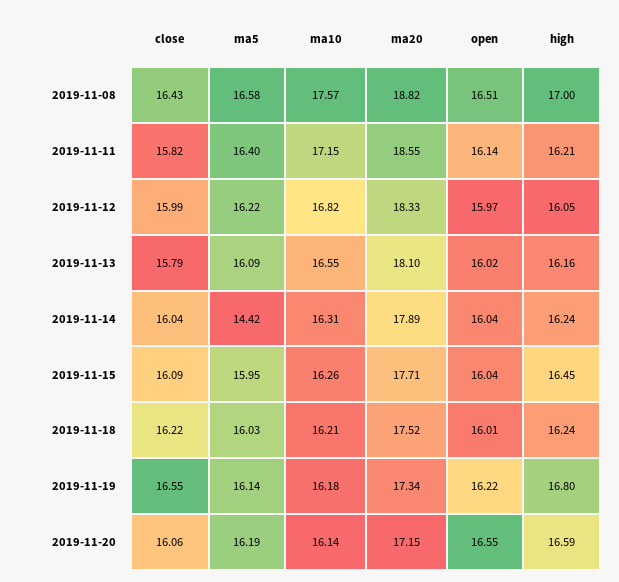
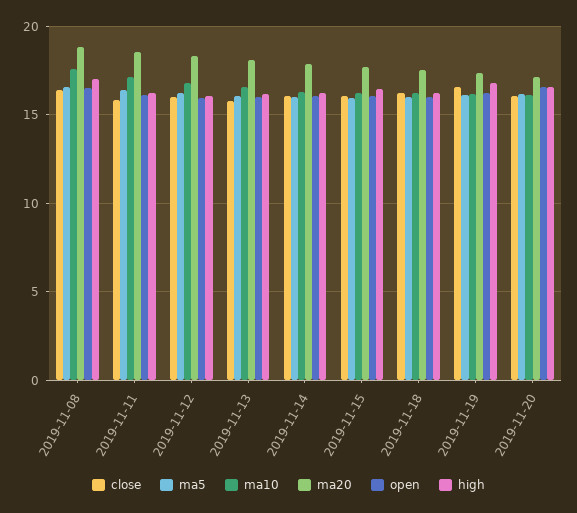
  {
    "close": {
      "2019-11-08": 16.43,
      "2019-11-11": 15.82,
      "2019-11-12": 15.99,
      "2019-11-13": 15.79,
      "2019-11-14": 16.04,
      "2019-11-15": 16.09,
      "2019-11-18": 16.22,
      "2019-11-19": 16.55,
      "2019-11-20": 16.06
    },
    "ma5": {
      "2019-11-08": 16.58,
      "2019-11-11": 16.4,
      "2019-11-12": 16.22,
      "2019-11-13": 16.09,
-     "2019-11-14": 14.42,
+     "2019-11-14": 16,
      "2019-11-15": 15.95,
      "2019-11-18": 16.03,
      "2019-11-19": 16.14,
      "2019-11-20": 16.19
    },
    "ma10": {
      "2019-11-08": 17.57,
      "2019-11-11": 17.15,
      "2019-11-12": 16.82,
      "2019-11-13": 16.55,
      "2019-11-14": 16.31,
      "2019-11-15": 16.26,
      "2019-11-18": 16.21,
      "2019-11-19": 16.18,
      "2019-11-20": 16.14
    },
    "ma20": {
      "2019-11-08": 18.82,
      "2019-11-11": 18.55,
      "2019-11-12": 18.33,
      "2019-11-13": 18.1,
      "2019-11-14": 17.89,
      "2019-11-15": 17.71,
      "2019-11-18": 17.52,
      "2019-11-19": 17.34,
      "2019-11-20": 17.15
    },
    "open": {
      "2019-11-08": 16.51,
      "2019-11-11": 16.14,
      "2019-11-12": 15.97,
      "2019-11-13": 16.02,
      "2019-11-14": 16.04,
      "2019-11-15": 16.04,
      "2019-11-18": 16.01,
      "2019-11-19": 16.22,
      "2019-11-20": 16.55
    },
    "high": {
      "2019-11-08": 17,
      "2019-11-11": 16.21,
      "2019-11-12": 16.05,
      "2019-11-13": 16.16,
      "2019-11-14": 16.24,
      "2019-11-15": 16.45,
      "2019-11-18": 16.24,
      "2019-11-19": 16.8,
      "2019-11-20": 16.59
    }
  }

